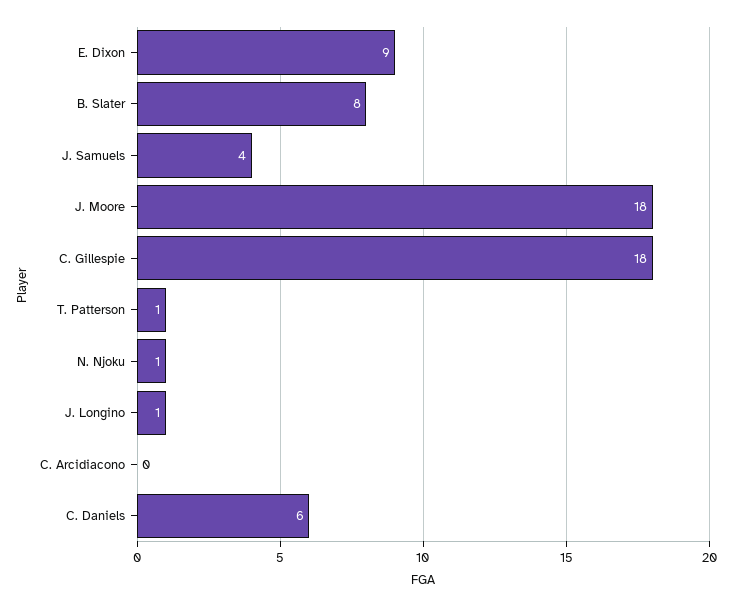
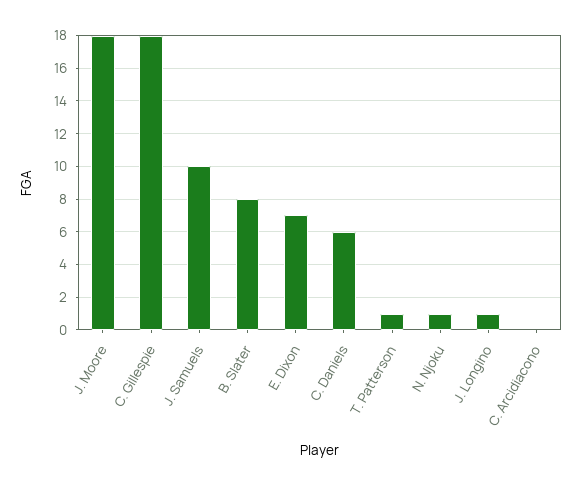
  {
-   "E. Dixon": 9,
+   "E. Dixon": 7,
    "B. Slater": 8,
-   "J. Samuels": 4,
+   "J. Samuels": 10,
    "J. Moore": 18,
    "C. Gillespie": 18,
    "T. Patterson": 1,
    "N. Njoku": 1,
    "J. Longino": 1,
    "C. Arcidiacono": 0,
    "C. Daniels": 6
  }

